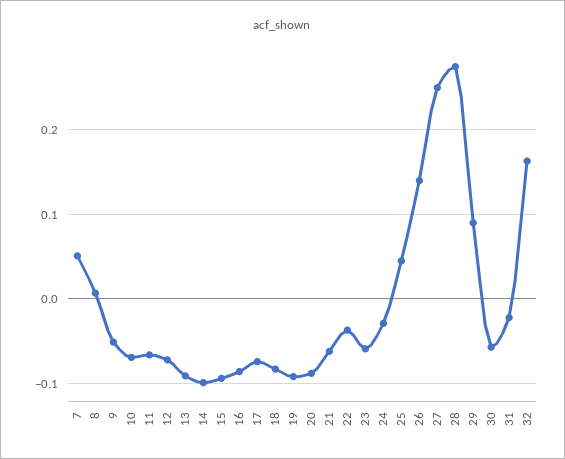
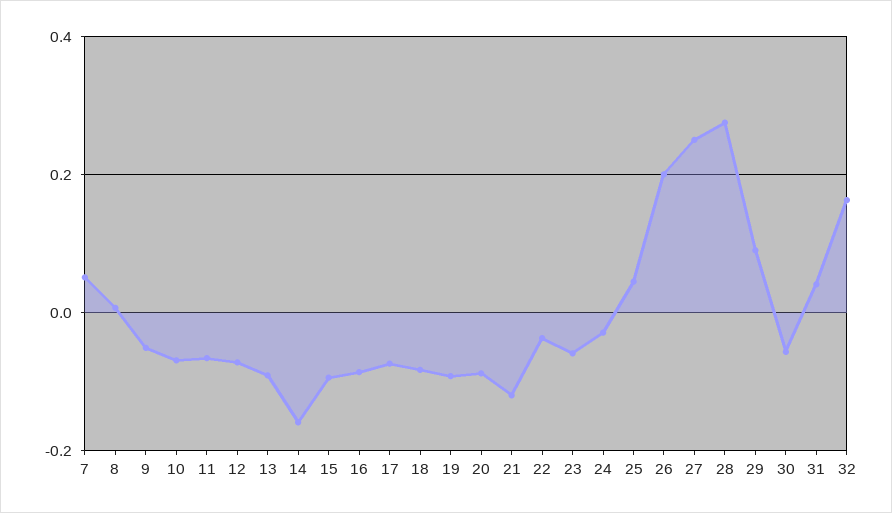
  {
    "7": 0.05,
    "8": 0.01,
    "9": -0.05,
    "10": -0.07,
    "11": -0.07,
    "12": -0.07,
    "13": -0.09,
-   "14": -0.1,
+   "14": -0.16,
    "15": -0.09,
    "16": -0.09,
    "17": -0.07,
    "18": -0.08,
    "19": -0.09,
    "20": -0.09,
-   "21": -0.06,
+   "21": -0.12,
    "22": -0.04,
    "23": -0.06,
    "24": -0.03,
    "25": 0.05,
-   "26": 0.14,
+   "26": 0.2,
    "27": 0.25,
    "28": 0.28,
    "29": 0.09,
    "30": -0.06,
-   "31": -0.02,
+   "31": 0.04,
    "32": 0.16
  }

